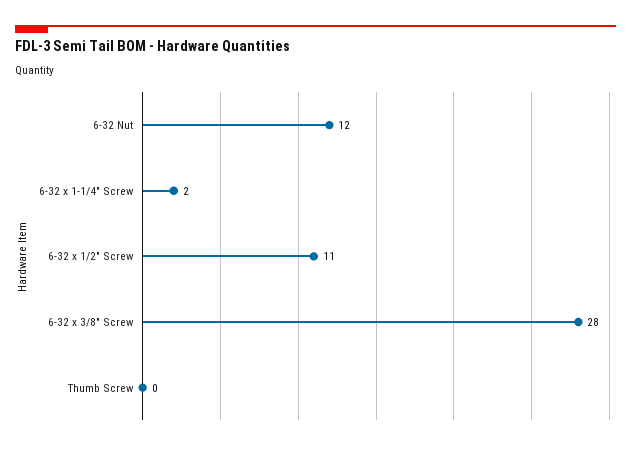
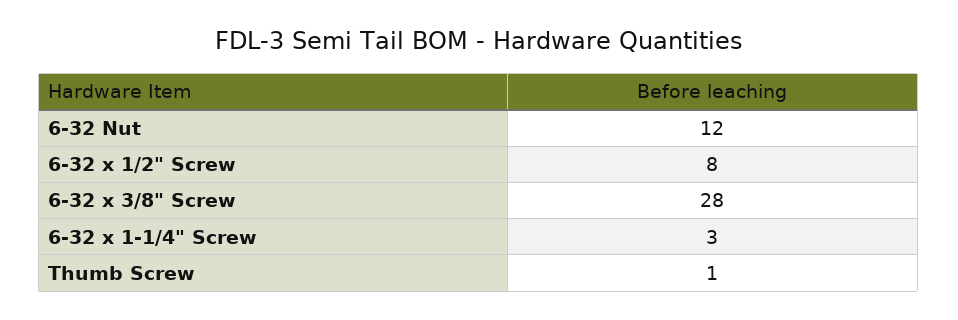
  {
    "6-32 Nut": 12,
-   "6-32 x 1-1/4\" Screw": 2,
+   "6-32 x 1-1/4\" Screw": 3,
-   "6-32 x 1/2\" Screw": 11,
+   "6-32 x 1/2\" Screw": 8,
    "6-32 x 3/8\" Screw": 28,
-   "Thumb Screw": 0
+   "Thumb Screw": 1
  }

